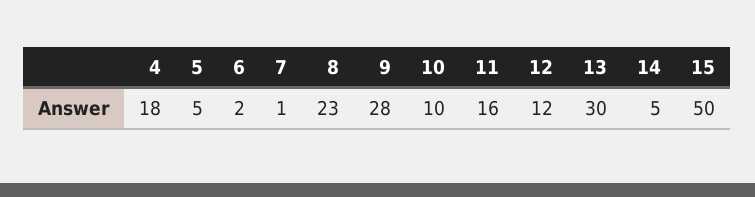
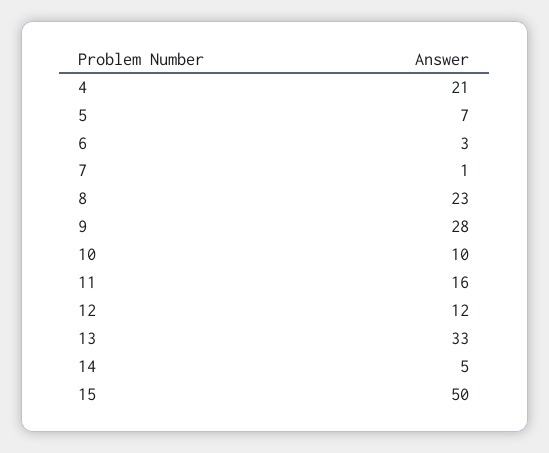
  {
-   "4": 18,
+   "4": 21,
-   "5": 5,
+   "5": 7,
-   "6": 2,
+   "6": 3,
    "7": 1,
    "8": 23,
    "9": 28,
    "10": 10,
    "11": 16,
    "12": 12,
-   "13": 30,
+   "13": 33,
    "14": 5,
    "15": 50
  }

